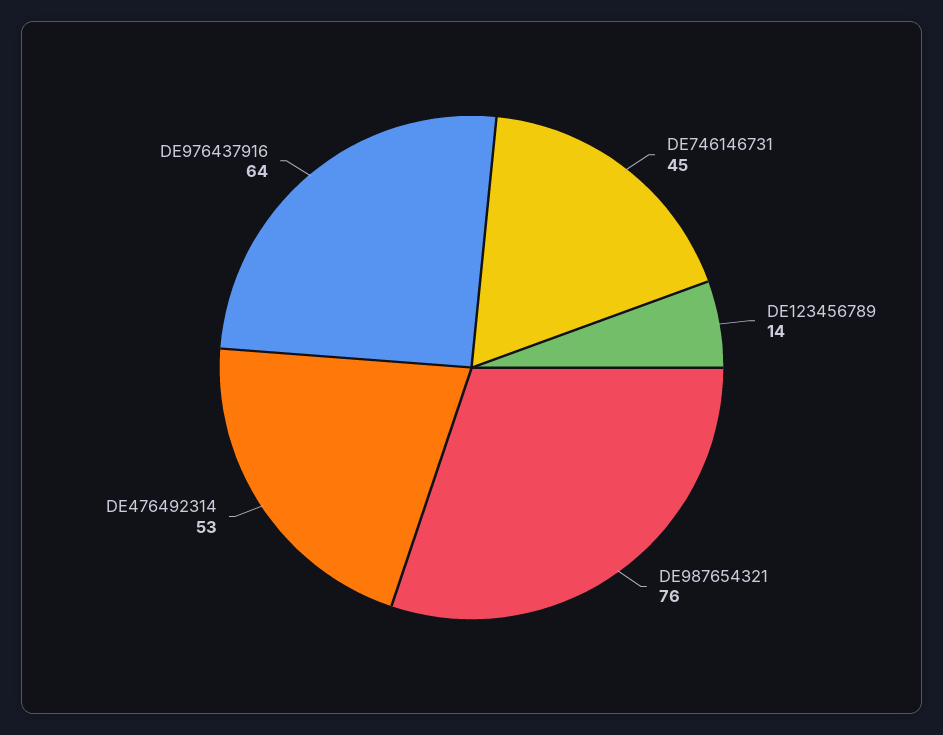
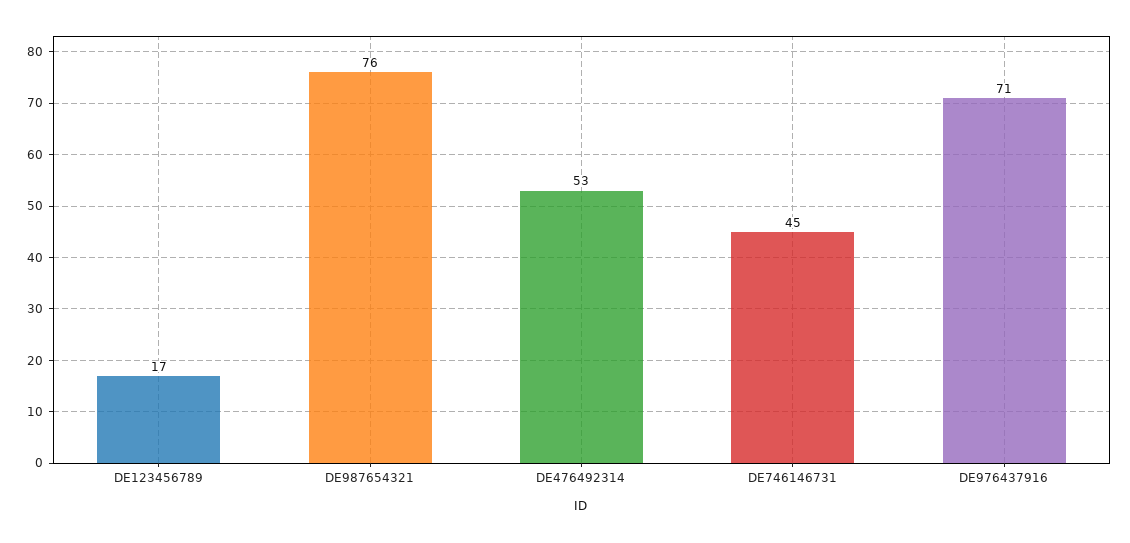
  {
    "DE746146731": 45,
-   "DE123456789": 14,
+   "DE123456789": 17,
    "DE987654321": 76,
    "DE476492314": 53,
-   "DE976437916": 64
+   "DE976437916": 71
  }

